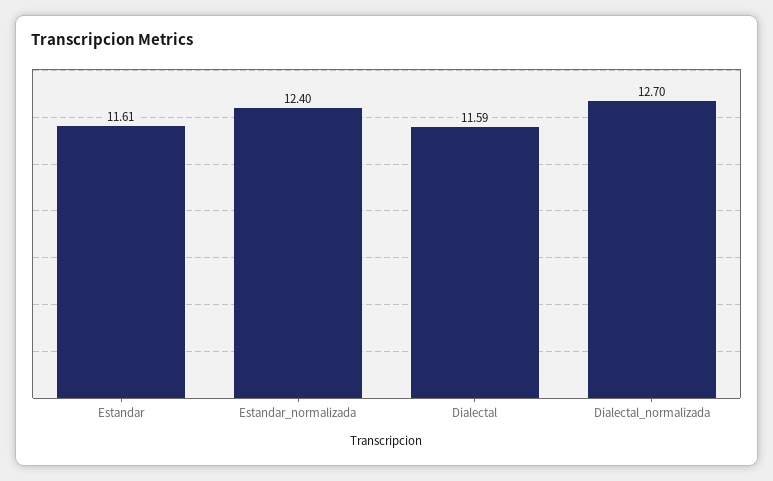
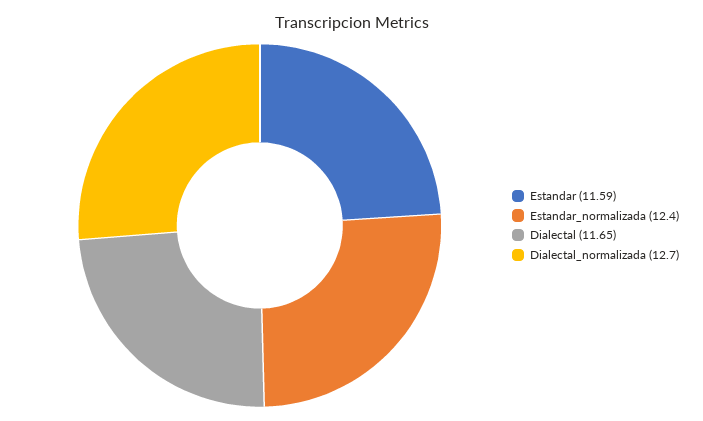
  {
-   "Estandar": 11.61,
+   "Estandar": 11.59,
    "Estandar_normalizada": 12.4,
-   "Dialectal": 11.59,
+   "Dialectal": 11.65,
    "Dialectal_normalizada": 12.7
  }

